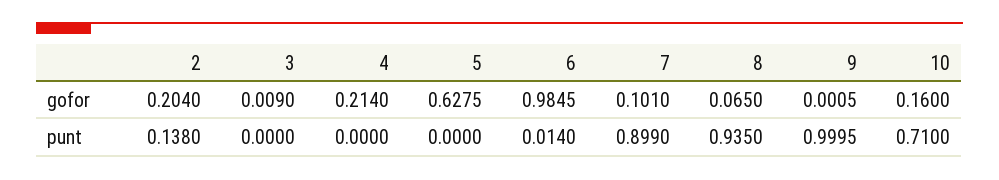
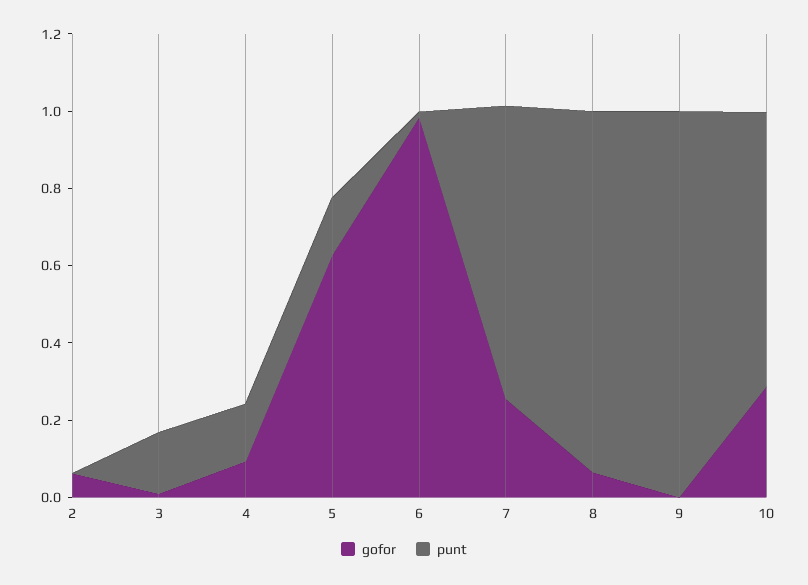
  {
    "gofor": {
-     "2": 0.204,
+     "2": 0.05,
      "3": 0.009,
-     "4": 0.214,
+     "4": 0.1,
      "5": 0.6275,
      "6": 0.9845,
-     "7": 0.101,
+     "7": 0.25,
      "8": 0.065,
      "9": 0.0005,
-     "10": 0.16
+     "10": 0.3
    },
    "punt": {
-     "2": 0.138,
+     "2": 0,
-     "3": 0,
+     "3": 0.15,
-     "4": 0,
+     "4": 0.15,
-     "5": 0,
+     "5": 0.15,
      "6": 0.014,
-     "7": 0.899,
+     "7": 0.75,
      "8": 0.935,
      "9": 0.9995,
      "10": 0.71
    }
  }

